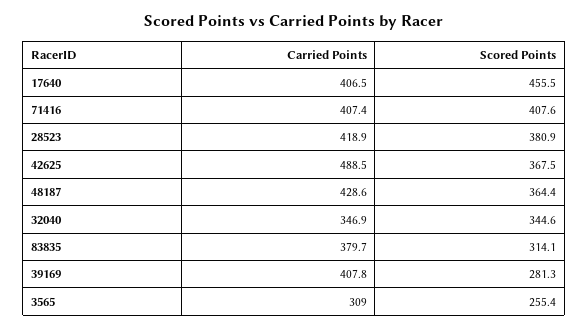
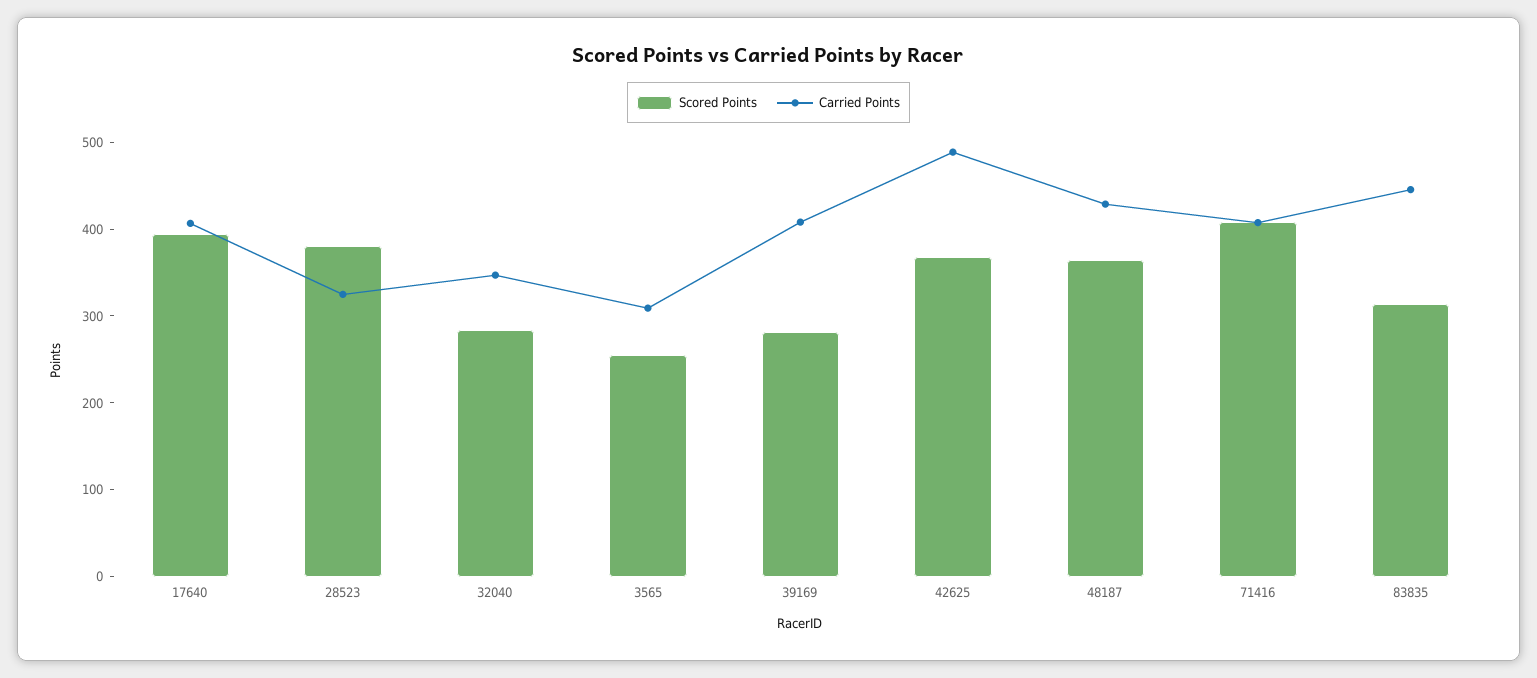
  {
    "Carried Points": {
      "17640": 406.5,
      "71416": 407.4,
-     "28523": 418.9,
+     "28523": 320,
      "42625": 488.5,
      "48187": 428.6,
      "32040": 346.9,
-     "83835": 379.7,
+     "83835": 440,
      "39169": 407.8,
      "3565": 309
    },
    "Scored Points": {
-     "17640": 455.5,
+     "17640": 400,
      "71416": 407.6,
      "28523": 380.9,
      "42625": 367.5,
      "48187": 364.4,
-     "32040": 344.6,
+     "32040": 280,
      "83835": 314.1,
      "39169": 281.3,
      "3565": 255.4
    }
  }

